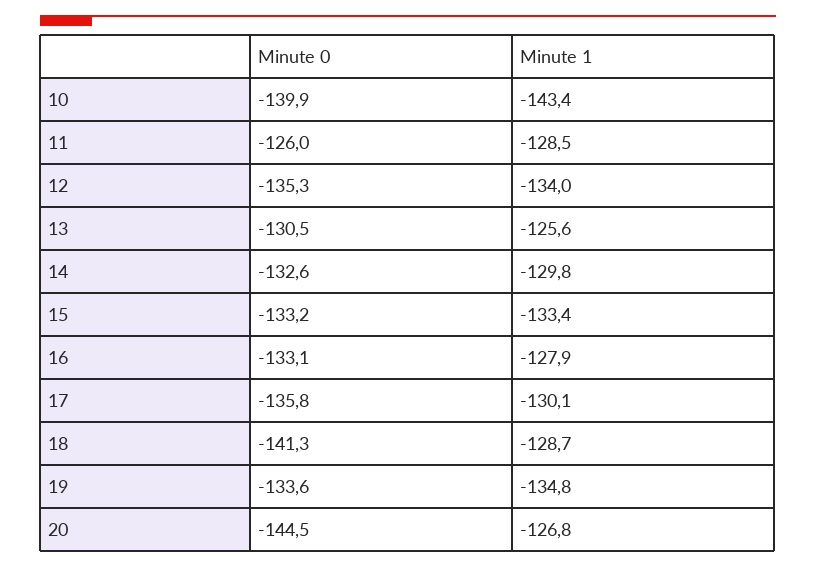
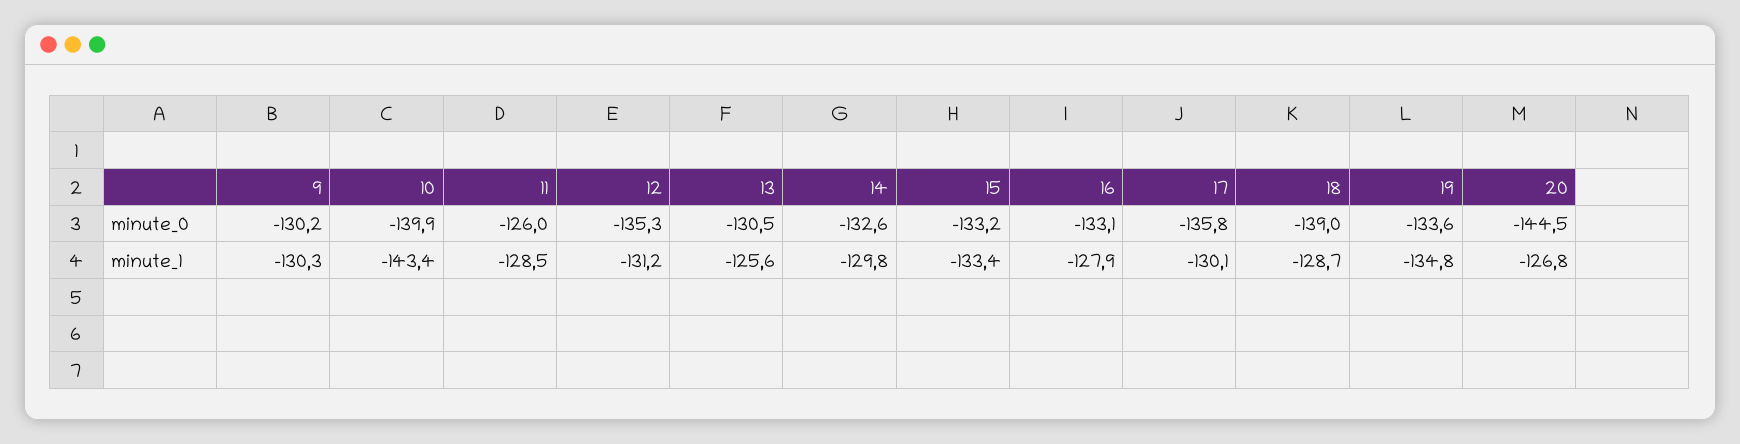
  {
    "Minute 0": {
      "10": -139.9,
      "11": -126,
      "12": -135.3,
      "13": -130.5,
      "14": -132.6,
      "15": -133.2,
      "16": -133.1,
      "17": -135.8,
-     "18": -141.3,
+     "18": -139,
      "19": -133.6,
-     "20": -144.5
+     "20": -144.5,
+     "9": -130.2
    },
    "Minute 1": {
      "10": -143.4,
      "11": -128.5,
-     "12": -134,
+     "12": -131.2,
      "13": -125.6,
      "14": -129.8,
      "15": -133.4,
      "16": -127.9,
      "17": -130.1,
      "18": -128.7,
      "19": -134.8,
-     "20": -126.8
+     "20": -126.8,
+     "9": -130.3
    }
  }

